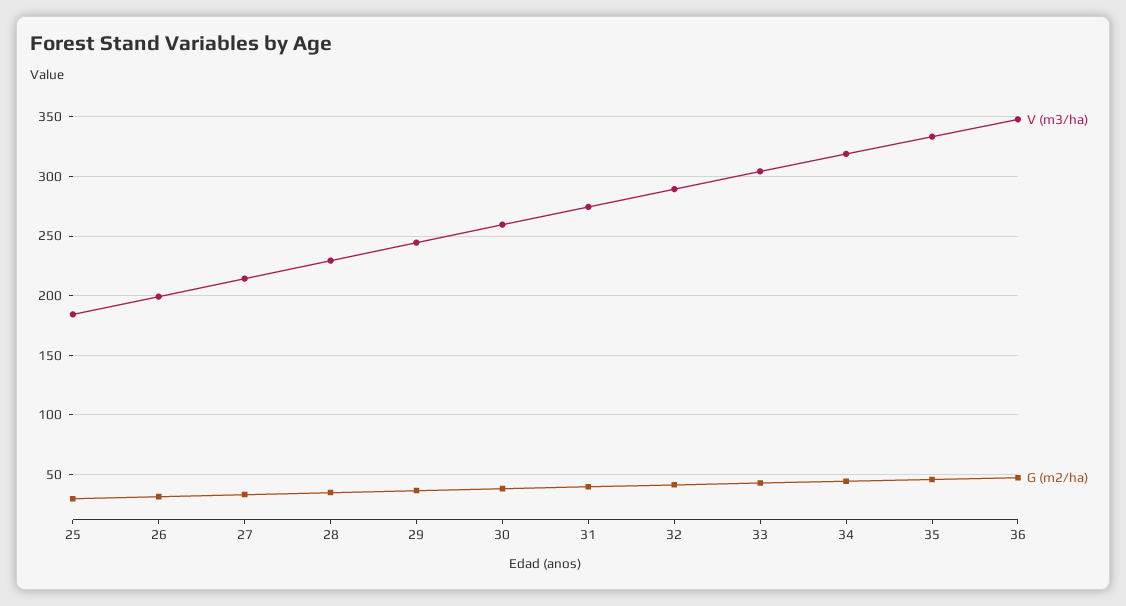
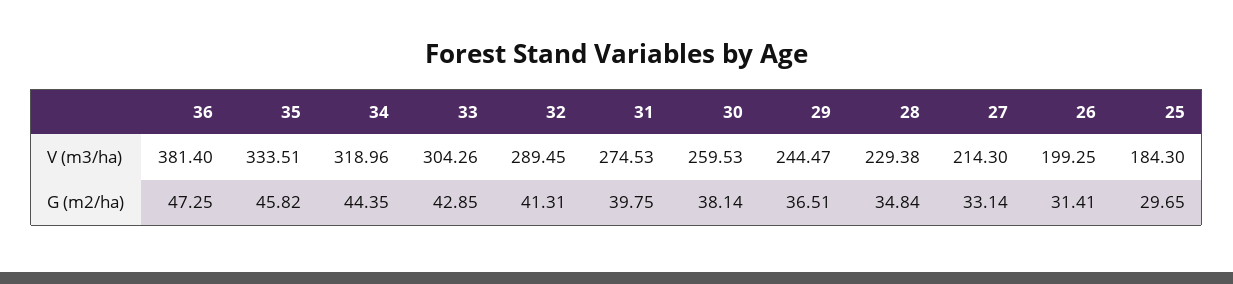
  {
    "V (m3/ha)": {
      "25": 184.3,
      "26": 199.25,
      "27": 214.3,
      "28": 229.38,
      "29": 244.47,
      "30": 259.53,
      "31": 274.53,
      "32": 289.45,
      "33": 304.26,
      "34": 318.96,
      "35": 333.51,
-     "36": 350
+     "36": 381.4
    },
    "G (m2/ha)": {
      "25": 29.65,
      "26": 31.41,
      "27": 33.14,
      "28": 34.84,
      "29": 36.51,
      "30": 38.14,
      "31": 39.75,
      "32": 41.31,
      "33": 42.85,
      "34": 44.35,
      "35": 45.82,
      "36": 47.25
    }
  }

